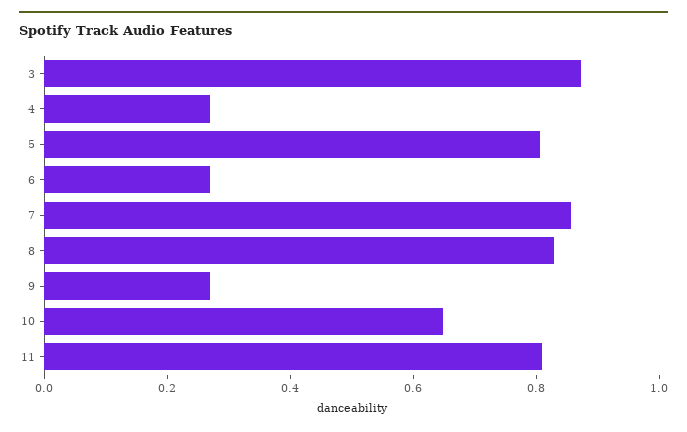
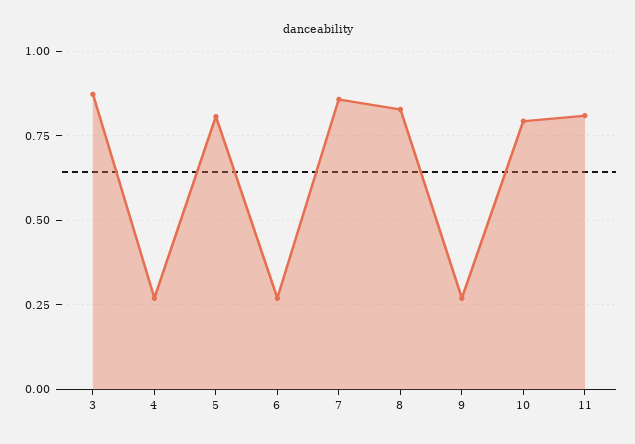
  {
    "3": 0.875,
    "4": 0.275,
    "5": 0.8,
    "6": 0.275,
    "7": 0.85,
    "8": 0.825,
    "9": 0.275,
-   "10": 0.65,
+   "10": 0.8,
    "11": 0.8
  }

